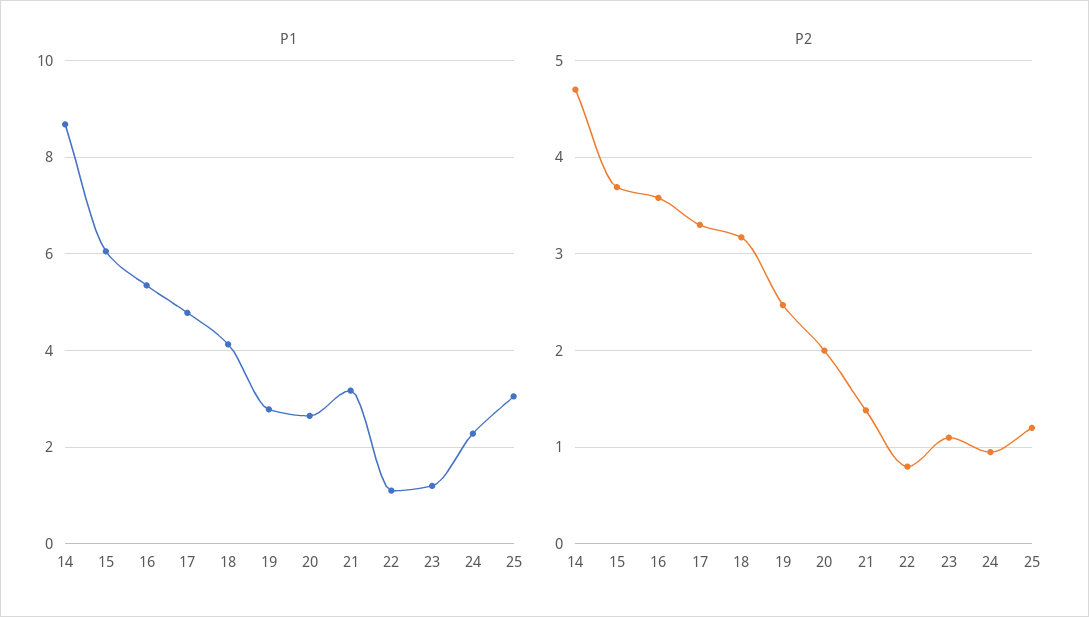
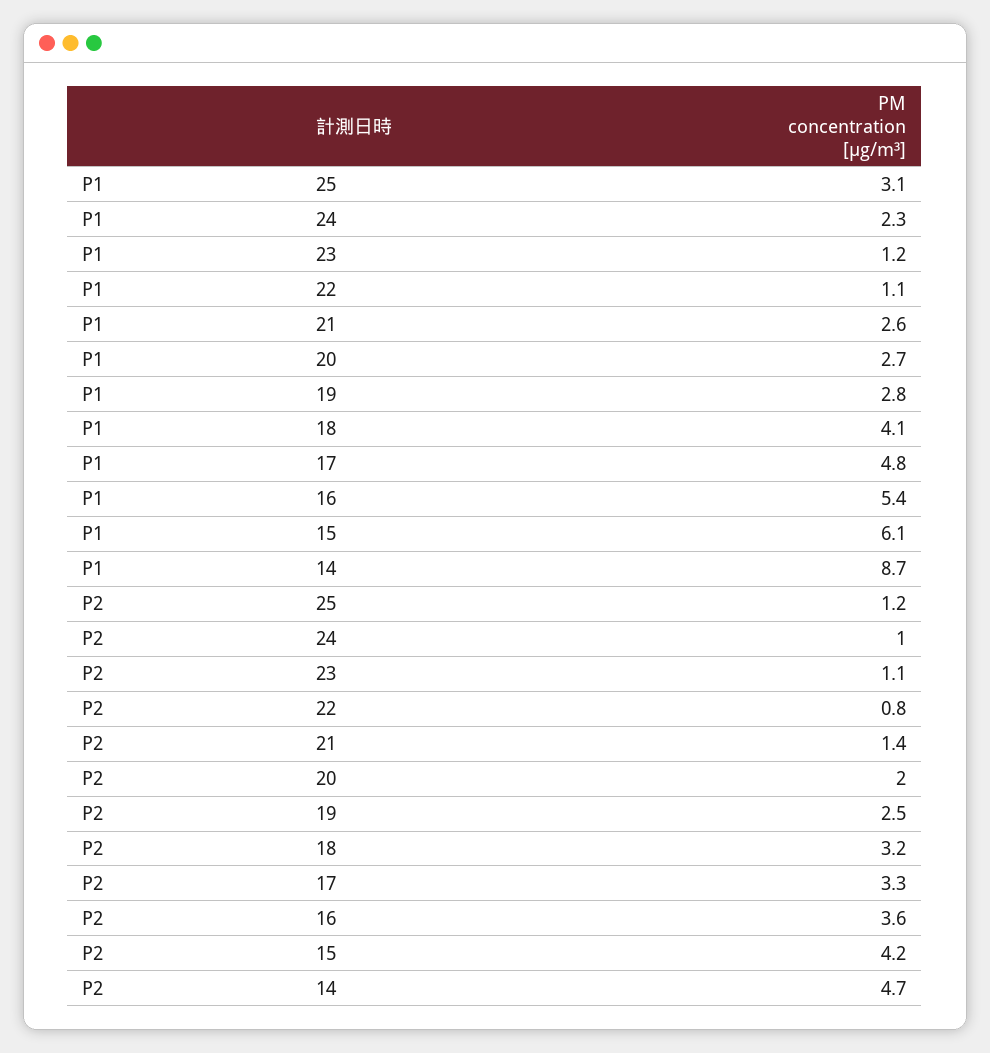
  {
    "P1": {
      "14": 8.7,
      "15": 6.1,
      "16": 5.4,
      "17": 4.8,
      "18": 4.1,
      "19": 2.8,
      "20": 2.7,
-     "21": 3.2,
+     "21": 2.6,
      "22": 1.1,
      "23": 1.2,
      "24": 2.3,
      "25": 3.1
    },
    "P2": {
      "14": 4.7,
-     "15": 3.7,
+     "15": 4.2,
      "16": 3.6,
      "17": 3.3,
      "18": 3.2,
      "19": 2.5,
      "20": 2,
      "21": 1.4,
      "22": 0.8,
      "23": 1.1,
      "24": 1,
      "25": 1.2
    }
  }

